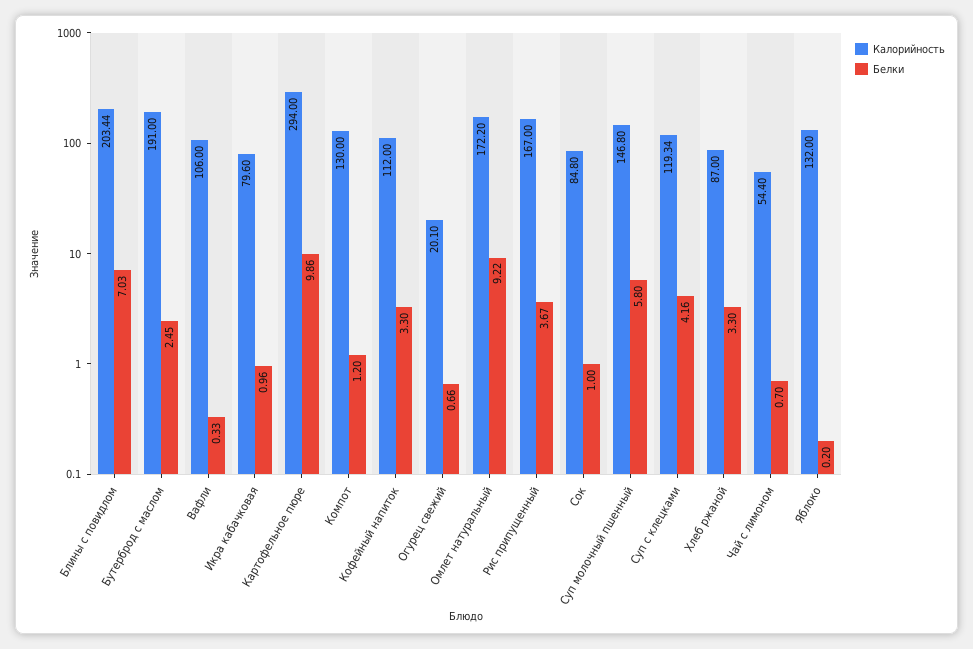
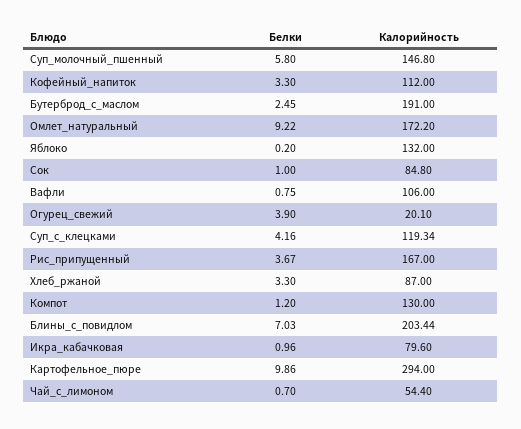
  {
    "Калорийность": {
      "Блины с повидлом": 203.44,
      "Бутерброд с маслом": 191,
      "Вафли": 106,
      "Икра кабачковая": 79.6,
      "Картофельное пюре": 294,
      "Компот": 130,
      "Кофейный напиток": 112,
      "Огурец свежий": 20.1,
      "Омлет натуральный": 172.2,
      "Рис припущенный": 167,
      "Сок": 84.8,
      "Суп молочный пшенный": 146.8,
      "Суп с клецками": 119.34,
      "Хлеб ржаной": 87,
      "Чай с лимоном": 54.4,
      "Яблоко": 132
    },
    "Белки": {
      "Блины с повидлом": 7.03,
      "Бутерброд с маслом": 2.45,
-     "Вафли": 0.33,
+     "Вафли": 0.75,
      "Икра кабачковая": 0.96,
      "Картофельное пюре": 9.86,
      "Компот": 1.2,
      "Кофейный напиток": 3.3,
-     "Огурец свежий": 0.66,
+     "Огурец свежий": 3.9,
      "Омлет натуральный": 9.22,
      "Рис припущенный": 3.67,
      "Сок": 1,
      "Суп молочный пшенный": 5.8,
      "Суп с клецками": 4.16,
      "Хлеб ржаной": 3.3,
      "Чай с лимоном": 0.7,
      "Яблоко": 0.2
    }
  }

